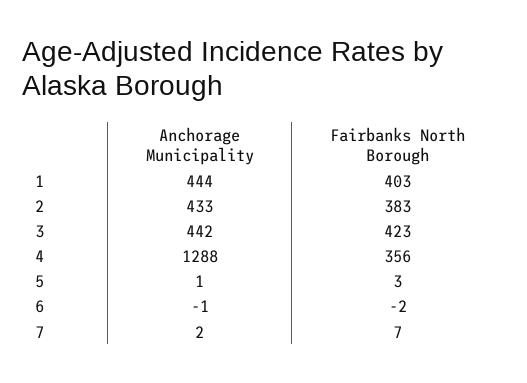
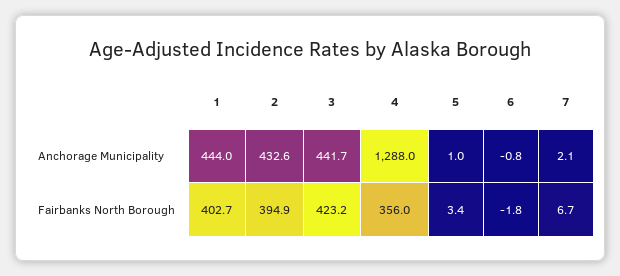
  {
    "Anchorage Municipality": {
      "1": 444,
      "2": 432.6,
      "3": 441.7,
      "4": 1288,
      "5": 1,
      "6": -0.8,
      "7": 2.1
    },
    "Fairbanks North Borough": {
      "1": 402.7,
-     "2": 383,
+     "2": 394.9,
      "3": 423.2,
      "4": 356,
      "5": 3.4,
      "6": -1.8,
      "7": 6.7
    }
  }

